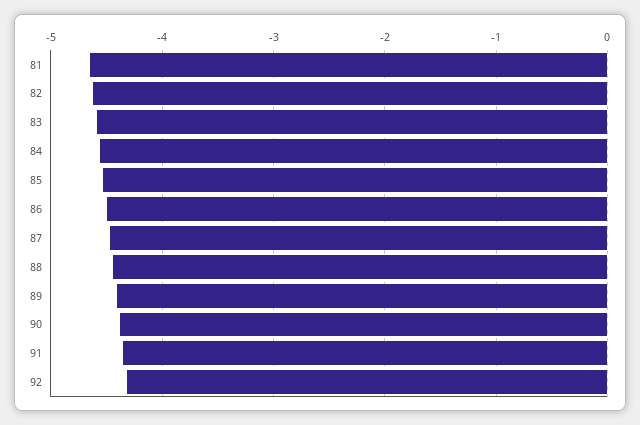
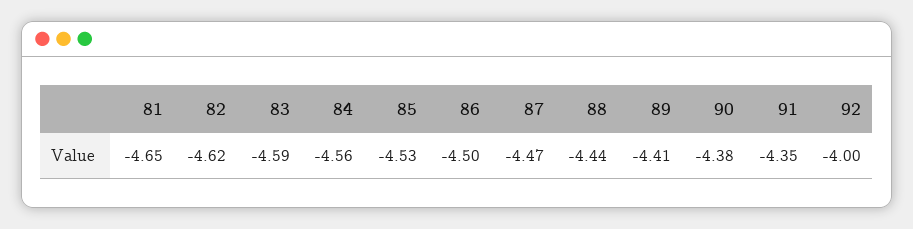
  {
    "81": -4.65,
    "82": -4.62,
    "83": -4.59,
    "84": -4.56,
    "85": -4.53,
    "86": -4.5,
    "87": -4.47,
    "88": -4.44,
    "89": -4.41,
    "90": -4.38,
    "91": -4.35,
-   "92": -4.3
+   "92": -4
  }

